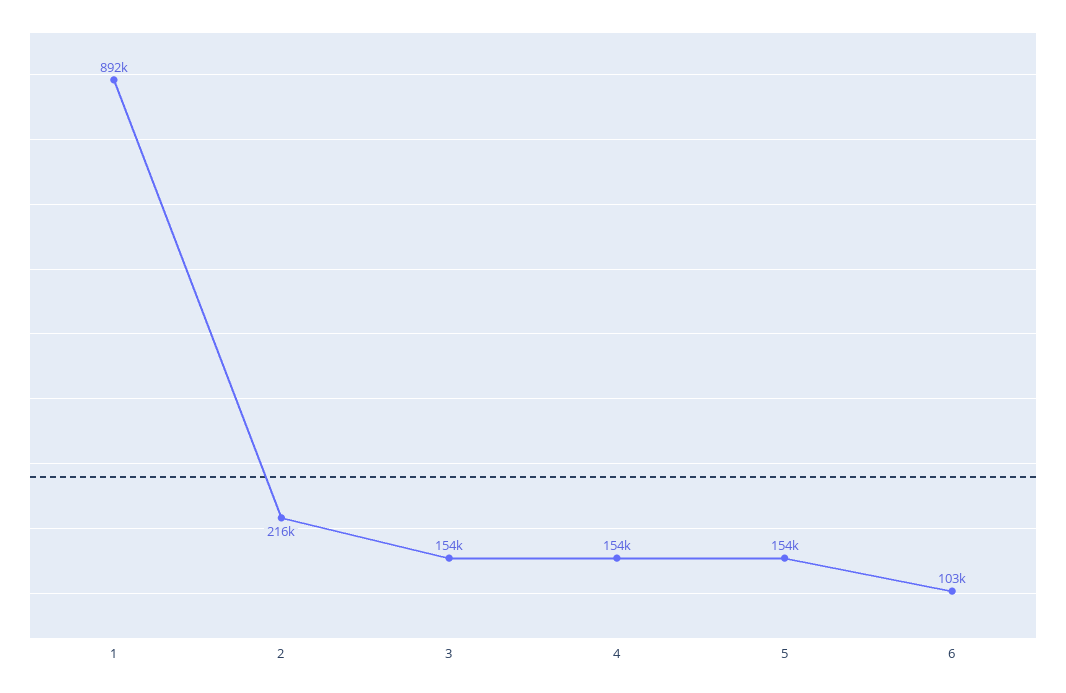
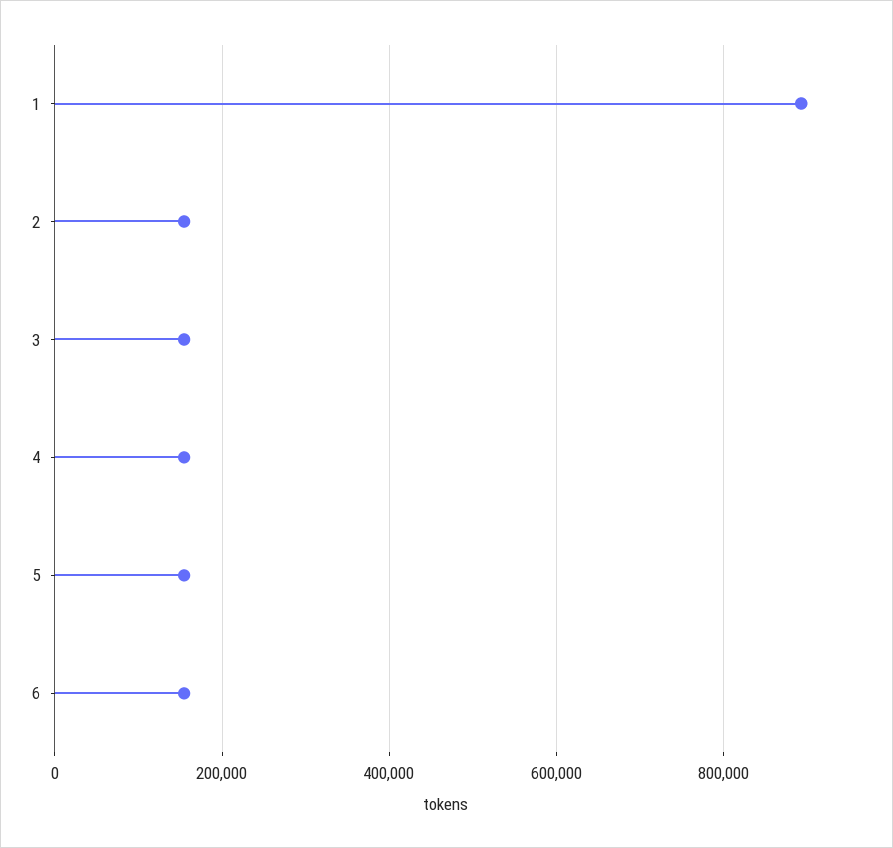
  {
    "1": 892000,
-   "2": 216000,
+   "2": 160000,
    "3": 154000,
    "4": 154000,
    "5": 154000,
-   "6": 103000
+   "6": 160000
  }

